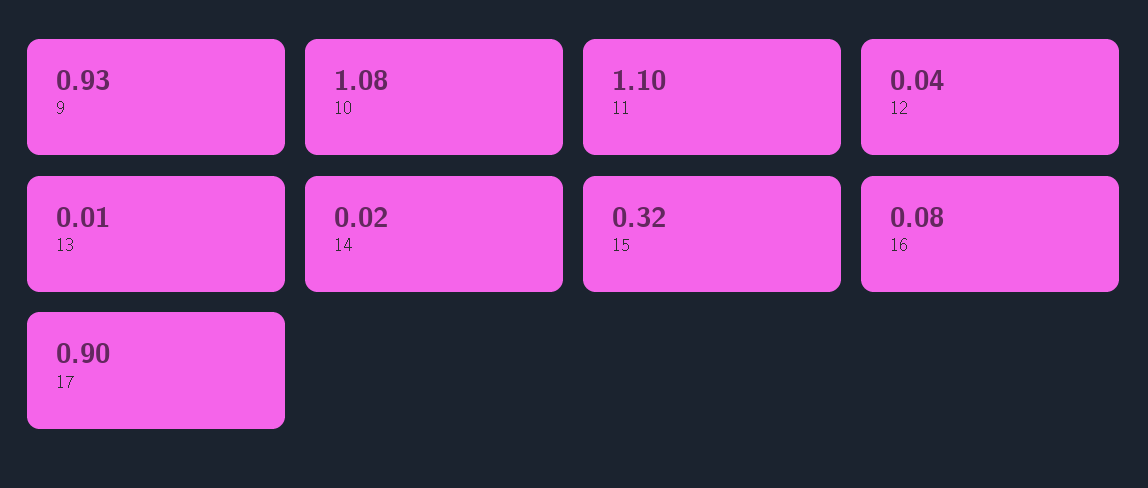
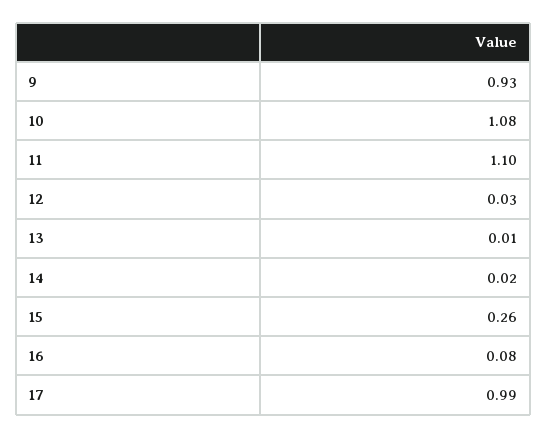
  {
    "9": 0.93,
    "10": 1.08,
    "11": 1.1,
-   "12": 0.04,
+   "12": 0.03,
    "13": 0.01,
    "14": 0.02,
-   "15": 0.32,
+   "15": 0.26,
    "16": 0.08,
-   "17": 0.9
+   "17": 0.99
  }

